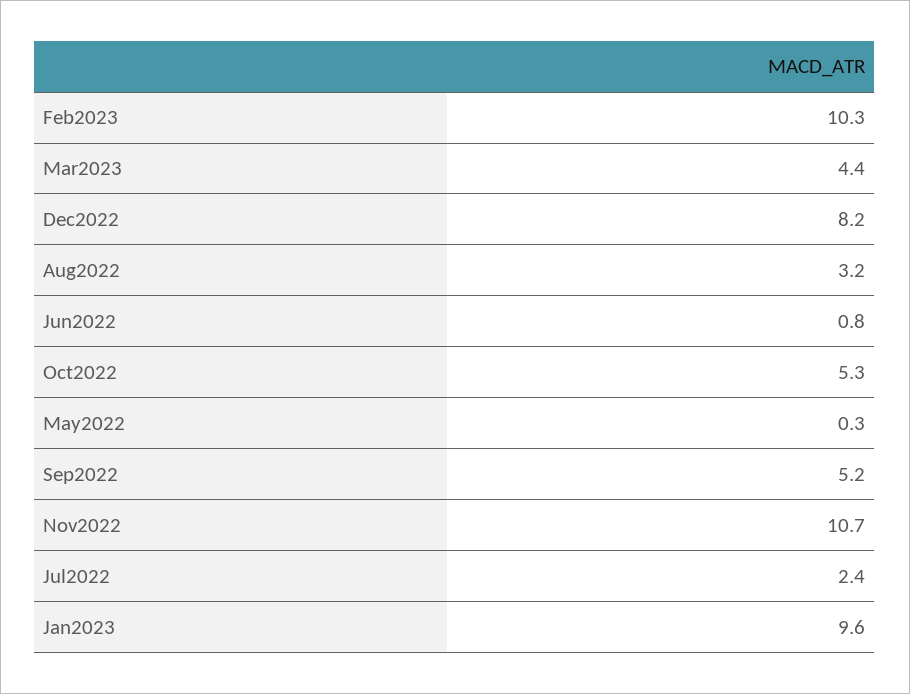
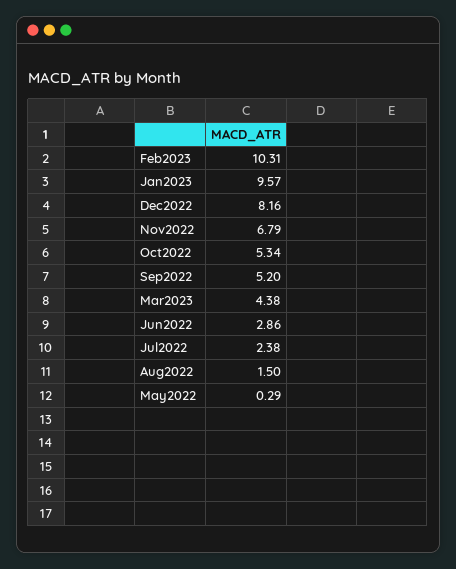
  {
    "Feb2023": 10.31,
    "Mar2023": 4.38,
    "Dec2022": 8.16,
-   "Aug2022": 3.2,
+   "Aug2022": 1.5,
-   "Jun2022": 0.8,
+   "Jun2022": 2.86,
    "Oct2022": 5.34,
    "May2022": 0.29,
    "Sep2022": 5.2,
-   "Nov2022": 10.7,
+   "Nov2022": 6.79,
    "Jul2022": 2.38,
    "Jan2023": 9.57
  }

